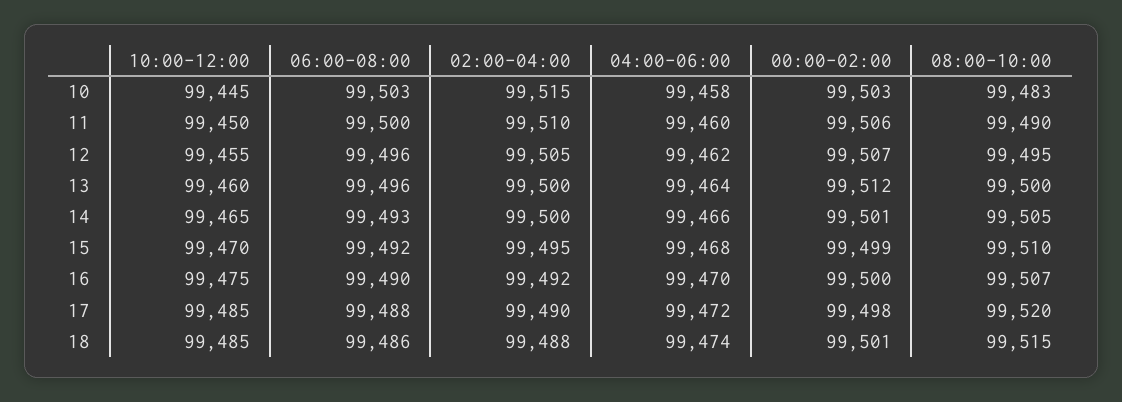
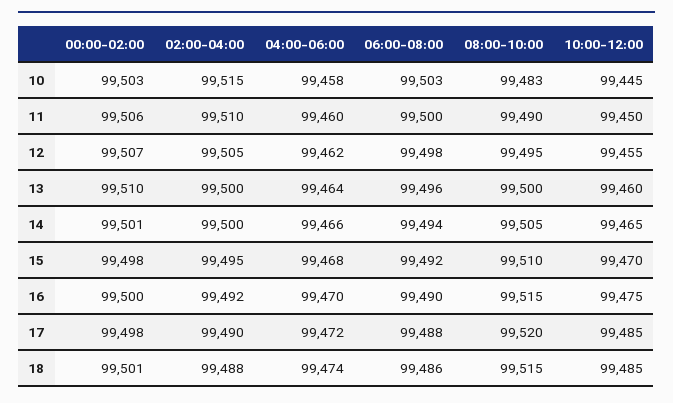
  {
    "10:00-12:00": {
      "10": 99445,
      "11": 99450,
      "12": 99455,
      "13": 99460,
      "14": 99465,
      "15": 99470,
      "16": 99475,
      "17": 99485,
      "18": 99485
    },
    "06:00-08:00": {
      "10": 99503,
      "11": 99500,
-     "12": 99496,
+     "12": 99498,
      "13": 99496,
-     "14": 99493,
+     "14": 99494,
      "15": 99492,
      "16": 99490,
      "17": 99488,
      "18": 99486
    },
    "02:00-04:00": {
      "10": 99515,
      "11": 99510,
      "12": 99505,
      "13": 99500,
      "14": 99500,
      "15": 99495,
      "16": 99492,
      "17": 99490,
      "18": 99488
    },
    "04:00-06:00": {
      "10": 99458,
      "11": 99460,
      "12": 99462,
      "13": 99464,
      "14": 99466,
      "15": 99468,
      "16": 99470,
      "17": 99472,
      "18": 99474
    },
    "00:00-02:00": {
      "10": 99503,
      "11": 99506,
      "12": 99507,
-     "13": 99512,
+     "13": 99510,
      "14": 99501,
-     "15": 99499,
+     "15": 99498,
      "16": 99500,
      "17": 99498,
      "18": 99501
    },
    "08:00-10:00": {
      "10": 99483,
      "11": 99490,
      "12": 99495,
      "13": 99500,
      "14": 99505,
      "15": 99510,
-     "16": 99507,
+     "16": 99515,
      "17": 99520,
      "18": 99515
    }
  }

